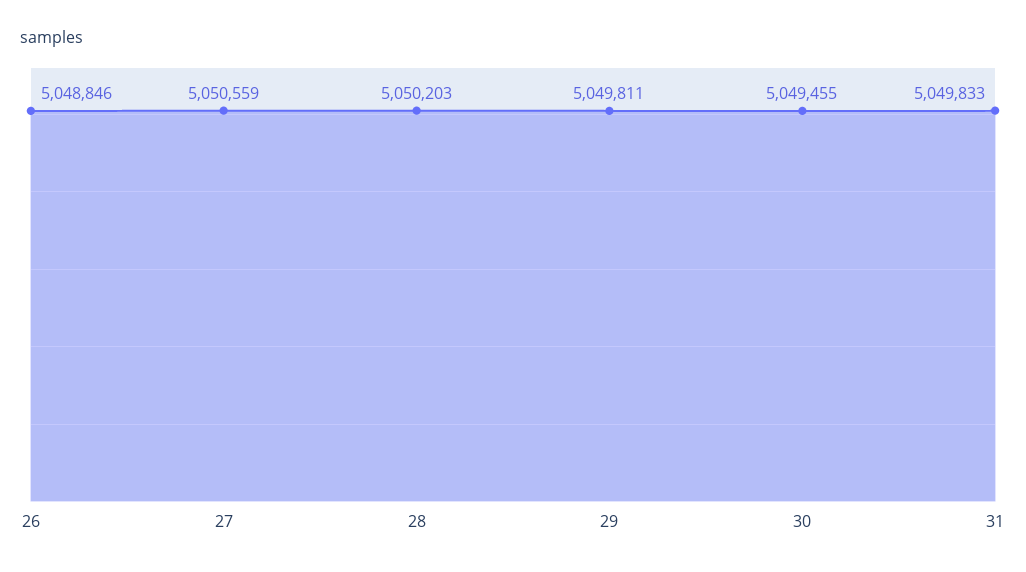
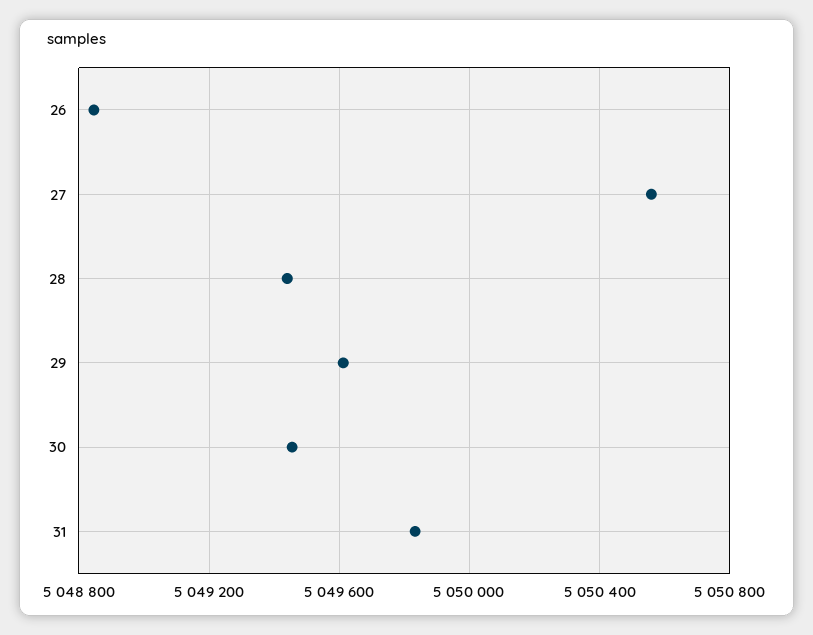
  {
    "26": 5048846,
    "27": 5050559,
-   "28": 5050203,
+   "28": 5049450,
-   "29": 5049811,
+   "29": 5049600,
    "30": 5049455,
    "31": 5049833
  }

